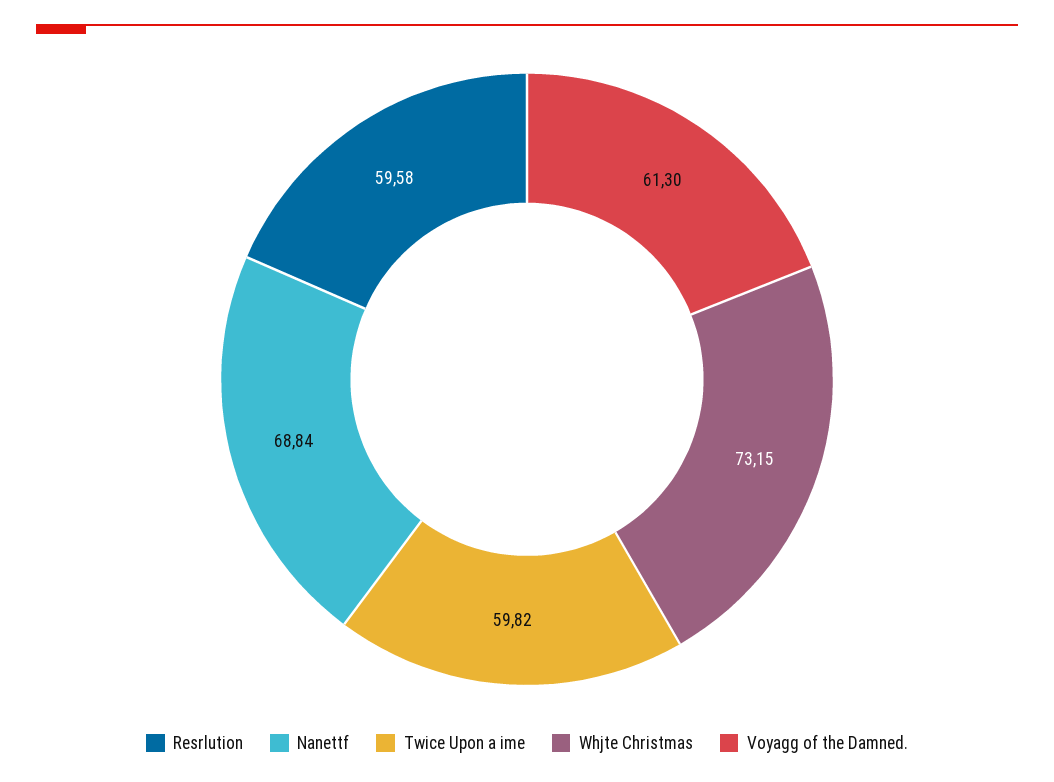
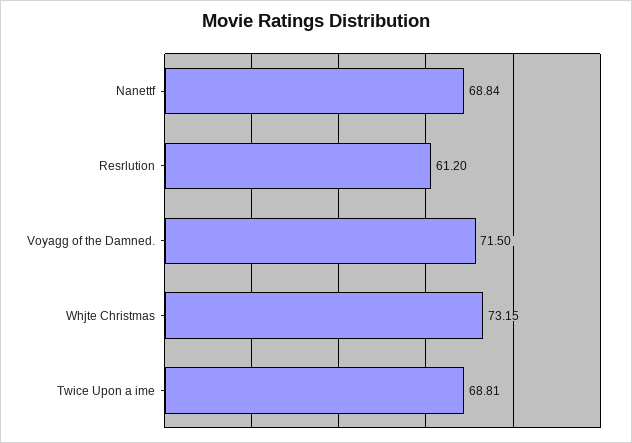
  {
-   "Resrlution": 59.58,
+   "Resrlution": 61.2,
    "Nanettf": 68.84,
-   "Twice Upon a ime": 59.82,
+   "Twice Upon a ime": 68.81,
    "Whjte Christmas": 73.15,
-   "Voyagg of the Damned.": 61.3
+   "Voyagg of the Damned.": 71.5
  }

